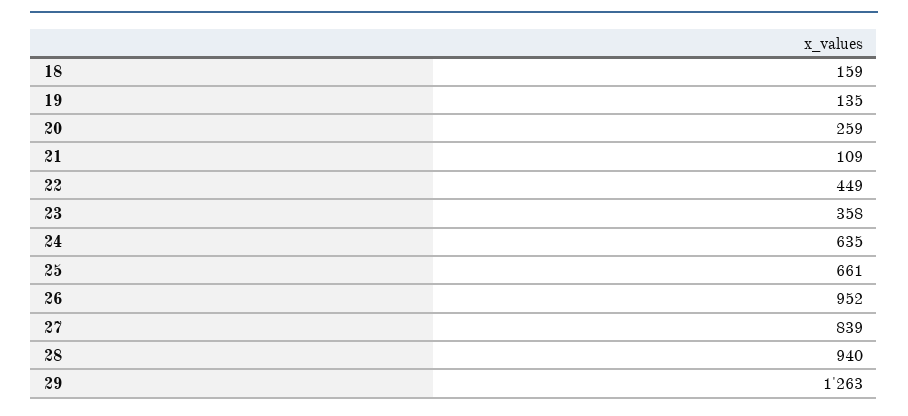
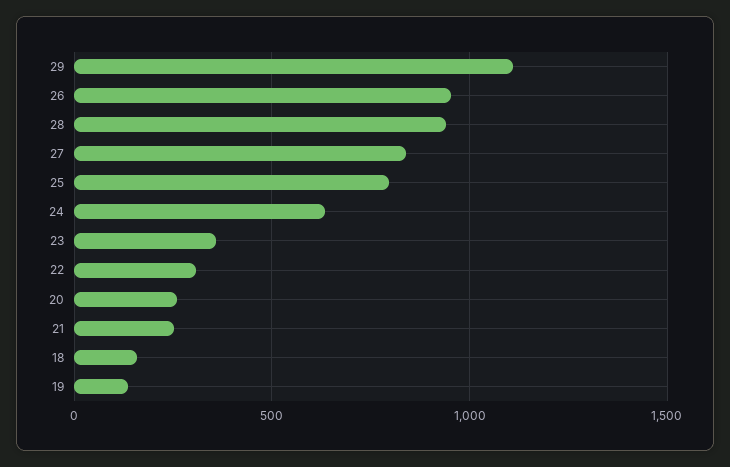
  {
    "18": 159,
    "19": 135,
    "20": 259,
-   "21": 109,
+   "21": 250,
-   "22": 449,
+   "22": 300,
    "23": 358,
    "24": 635,
-   "25": 661,
+   "25": 800,
    "26": 952,
    "27": 839,
    "28": 940,
-   "29": 1263
+   "29": 1100
  }

